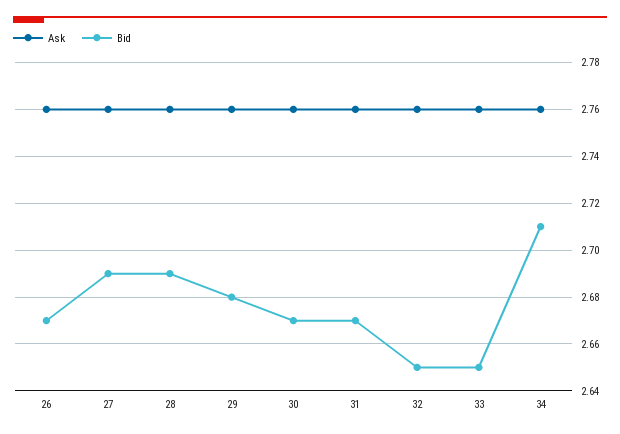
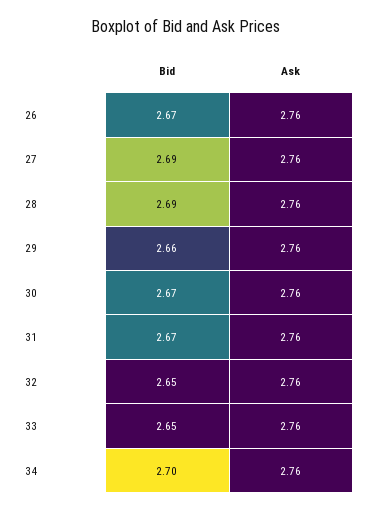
  {
    "Ask": {
      "26": 2.76,
      "27": 2.76,
      "28": 2.76,
      "29": 2.76,
      "30": 2.76,
      "31": 2.76,
      "32": 2.76,
      "33": 2.76,
      "34": 2.76
    },
    "Bid": {
      "26": 2.67,
      "27": 2.69,
      "28": 2.69,
-     "29": 2.68,
+     "29": 2.66,
      "30": 2.67,
      "31": 2.67,
      "32": 2.65,
      "33": 2.65,
-     "34": 2.71
+     "34": 2.7
    }
  }

